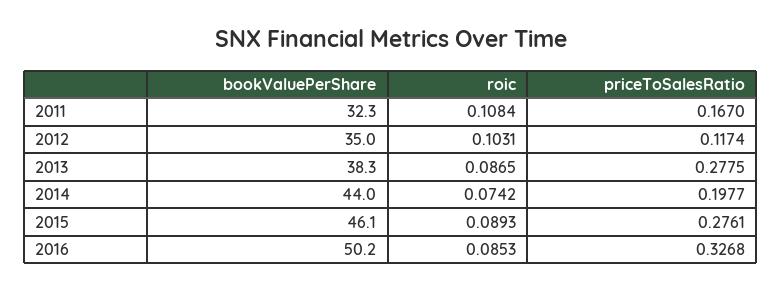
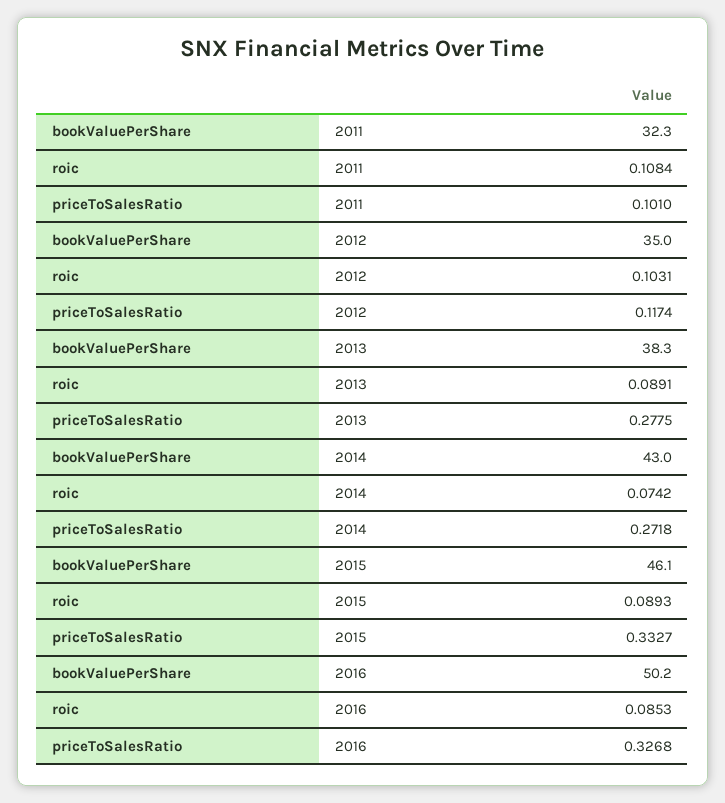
  {
    "bookValuePerShare": {
      "2011": 32.3,
      "2012": 35,
      "2013": 38.3,
-     "2014": 44,
+     "2014": 43,
      "2015": 46.1,
      "2016": 50.2
    },
    "roic": {
      "2011": 0.1084,
      "2012": 0.1031,
-     "2013": 0.0865,
+     "2013": 0.0891,
      "2014": 0.0742,
      "2015": 0.0893,
      "2016": 0.0853
    },
    "priceToSalesRatio": {
-     "2011": 0.167,
+     "2011": 0.101,
      "2012": 0.1174,
      "2013": 0.2775,
-     "2014": 0.1977,
+     "2014": 0.2718,
-     "2015": 0.2761,
+     "2015": 0.3327,
      "2016": 0.3268
    }
  }

